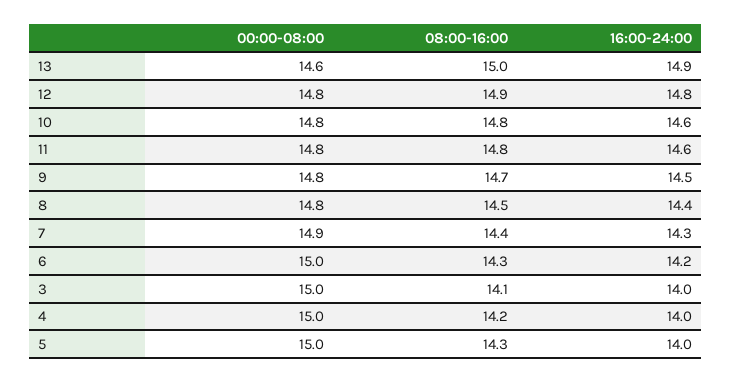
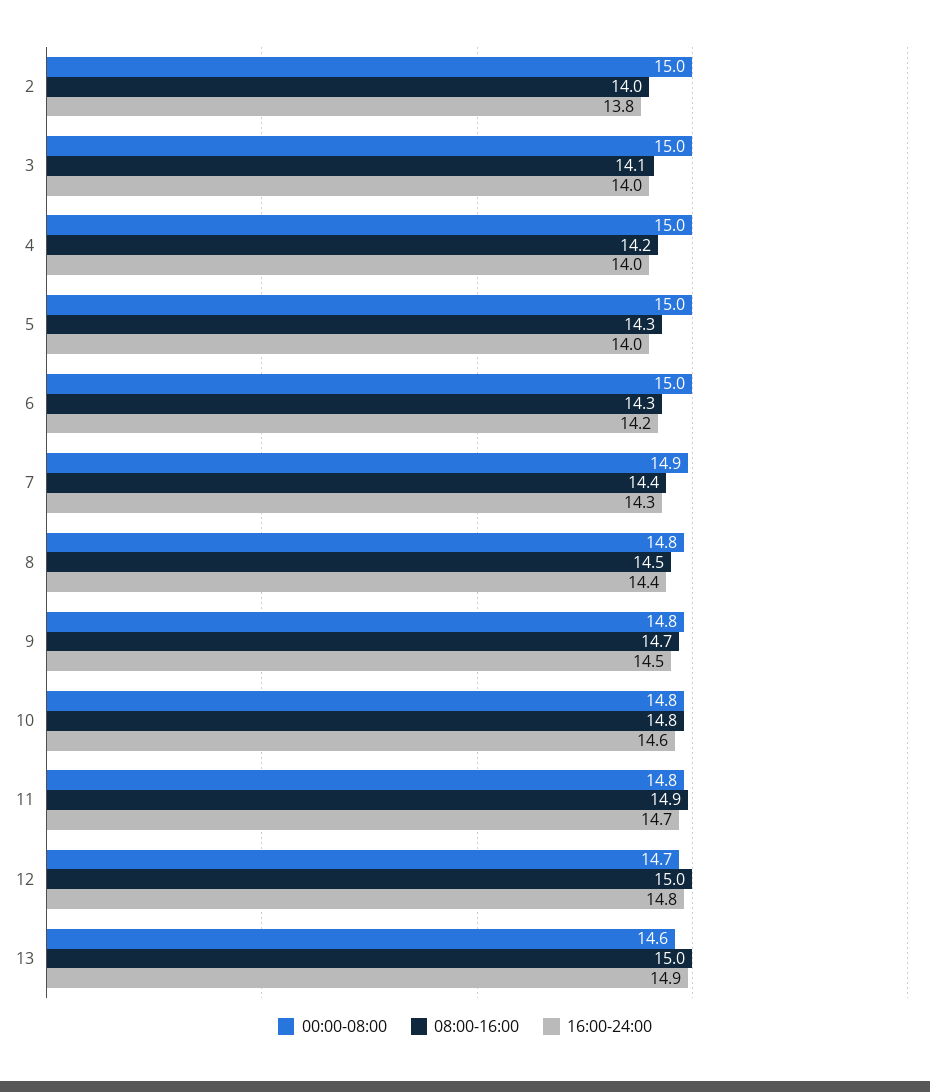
  {
    "00:00-08:00": {
      "13": 14.6,
-     "12": 14.8,
+     "12": 14.7,
      "10": 14.8,
      "11": 14.8,
      "9": 14.8,
      "8": 14.8,
      "7": 14.9,
      "6": 15,
      "3": 15,
      "4": 15,
-     "5": 15
+     "5": 15,
+     "2": 15
    },
    "08:00-16:00": {
      "13": 15,
-     "12": 14.9,
+     "12": 15,
      "10": 14.8,
-     "11": 14.8,
+     "11": 14.9,
      "9": 14.7,
      "8": 14.5,
      "7": 14.4,
      "6": 14.3,
      "3": 14.1,
      "4": 14.2,
-     "5": 14.3
+     "5": 14.3,
+     "2": 14
    },
    "16:00-24:00": {
      "13": 14.9,
      "12": 14.8,
      "10": 14.6,
-     "11": 14.6,
+     "11": 14.7,
      "9": 14.5,
      "8": 14.4,
      "7": 14.3,
      "6": 14.2,
      "3": 14,
      "4": 14,
-     "5": 14
+     "5": 14,
+     "2": 13.8
    }
  }

